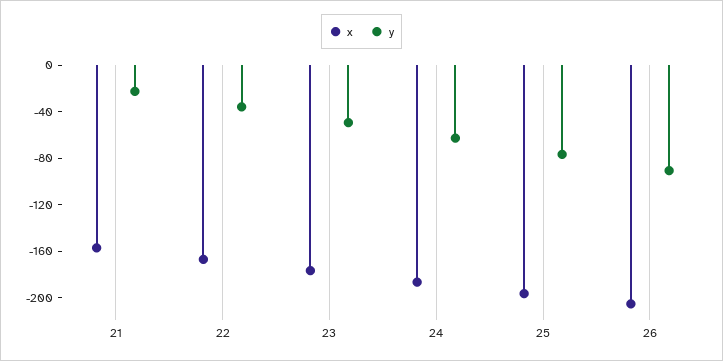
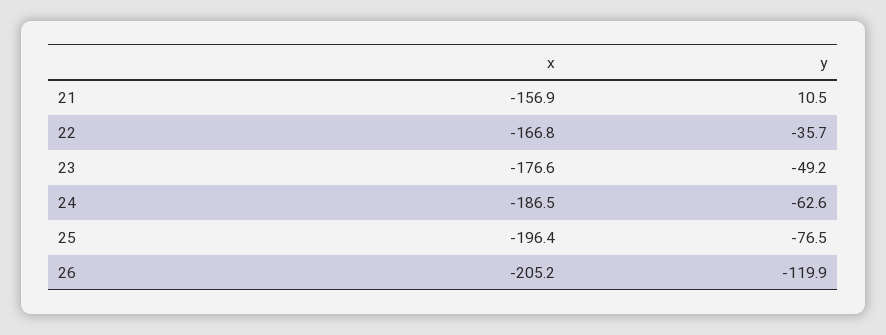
  {
    "x": {
      "21": -156.9,
      "22": -166.8,
      "23": -176.6,
      "24": -186.5,
      "25": -196.4,
      "26": -205.2
    },
    "y": {
-     "21": -20,
+     "21": 10.5,
      "22": -35.7,
      "23": -49.2,
      "24": -62.6,
      "25": -76.5,
-     "26": -90
+     "26": -119.9
    }
  }

